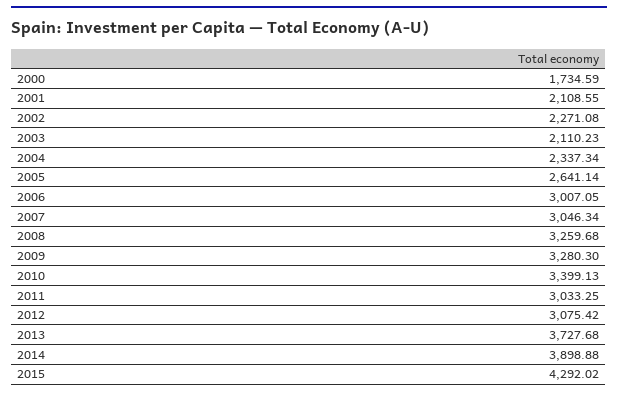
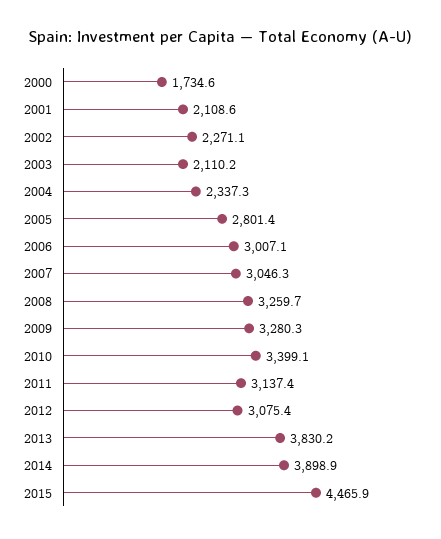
  {
    "2000": 1734.59,
    "2001": 2108.55,
    "2002": 2271.08,
    "2003": 2110.23,
    "2004": 2337.34,
-   "2005": 2641.14,
+   "2005": 2801.4,
    "2006": 3007.05,
    "2007": 3046.34,
    "2008": 3259.68,
    "2009": 3280.3,
    "2010": 3399.13,
-   "2011": 3033.25,
+   "2011": 3137.4,
    "2012": 3075.42,
-   "2013": 3727.68,
+   "2013": 3830.2,
    "2014": 3898.88,
-   "2015": 4292.02
+   "2015": 4465.9
  }

